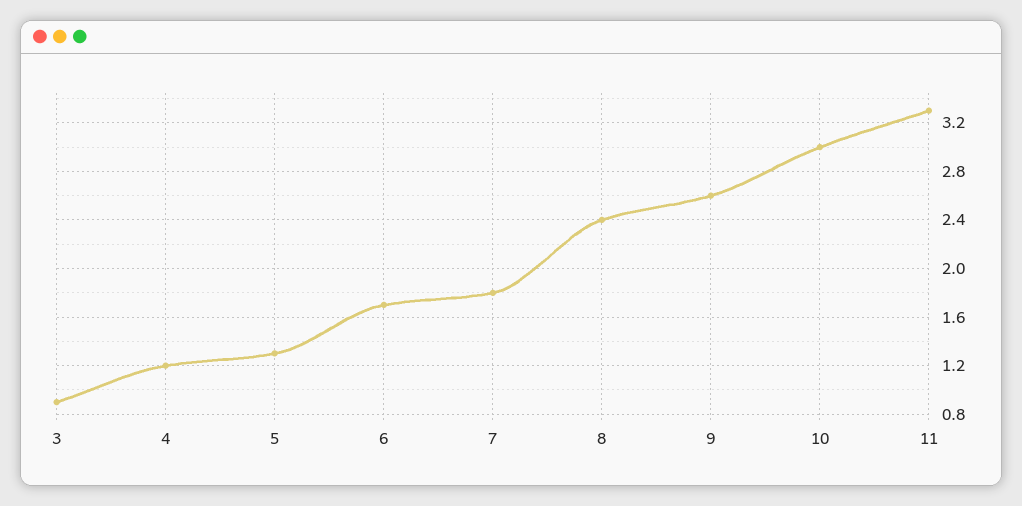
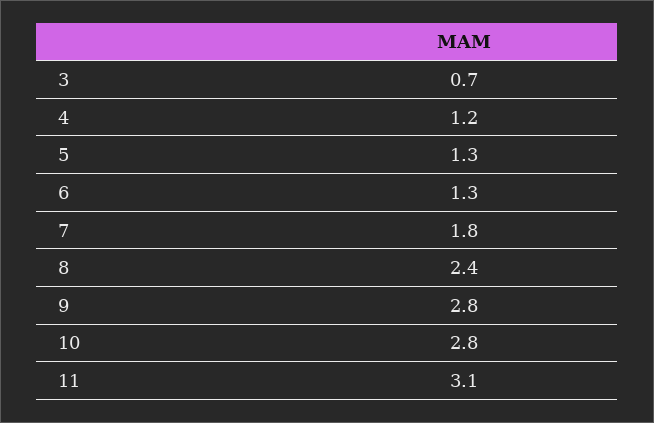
  {
-   "3": 0.9,
+   "3": 0.7,
    "4": 1.2,
    "5": 1.3,
-   "6": 1.7,
+   "6": 1.3,
    "7": 1.8,
    "8": 2.4,
-   "9": 2.6,
+   "9": 2.8,
-   "10": 3,
+   "10": 2.8,
-   "11": 3.3
+   "11": 3.1
  }

